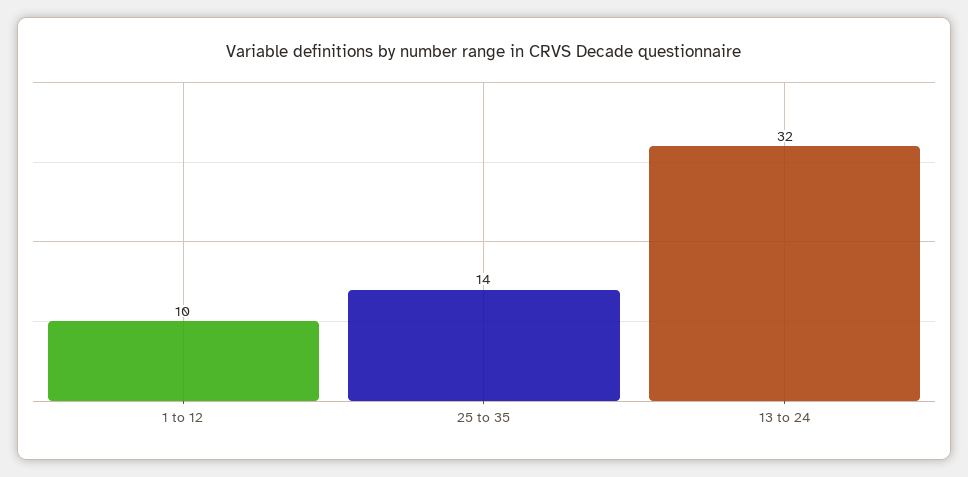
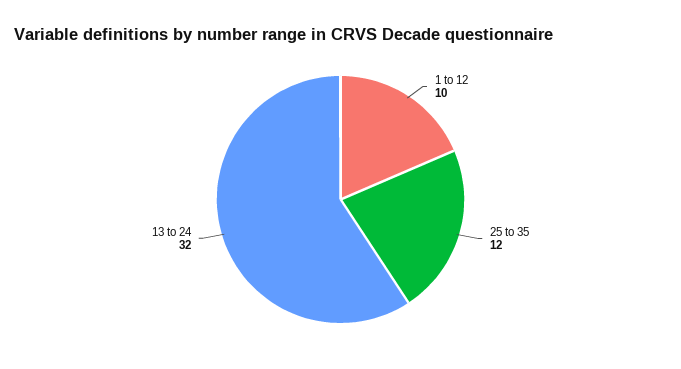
  {
    "1 to 12": 10,
-   "25 to 35": 14,
+   "25 to 35": 12,
    "13 to 24": 32
  }

